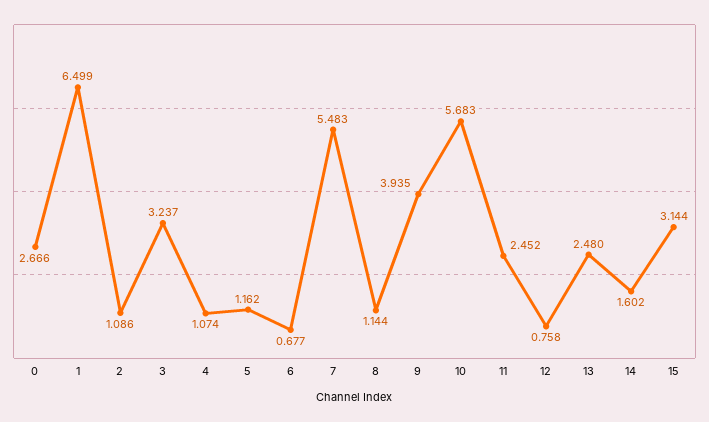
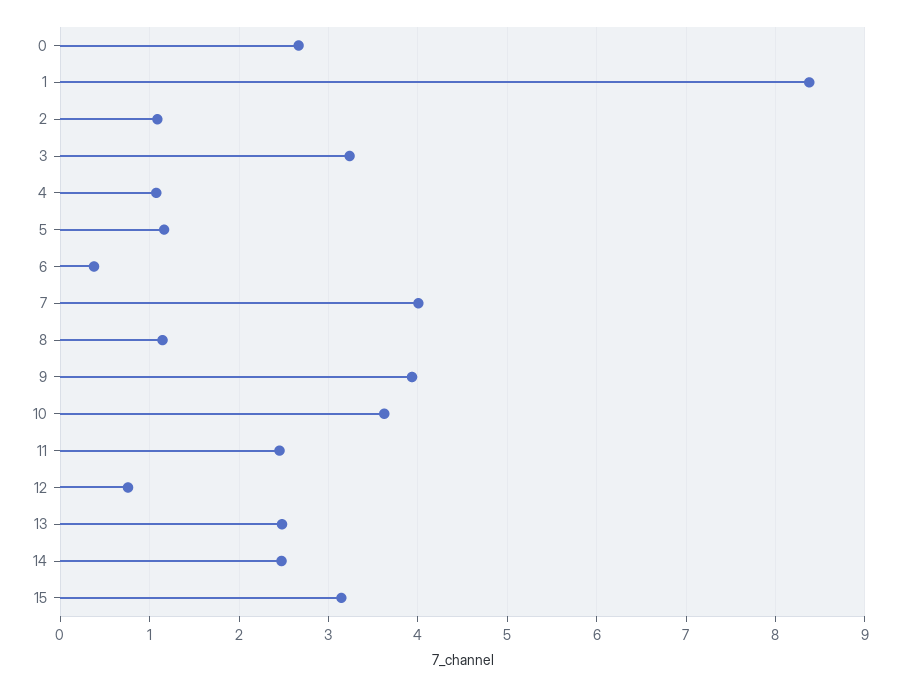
  {
    "0": 2.666,
-   "1": 6.499,
+   "1": 8.4,
    "2": 1.086,
    "3": 3.237,
    "4": 1.074,
    "5": 1.162,
-   "6": 0.677,
+   "6": 0.4,
-   "7": 5.483,
+   "7": 4,
    "8": 1.144,
    "9": 3.935,
-   "10": 5.683,
+   "10": 3.6,
    "11": 2.452,
    "12": 0.758,
    "13": 2.48,
-   "14": 1.602,
+   "14": 2.5,
    "15": 3.144
  }

